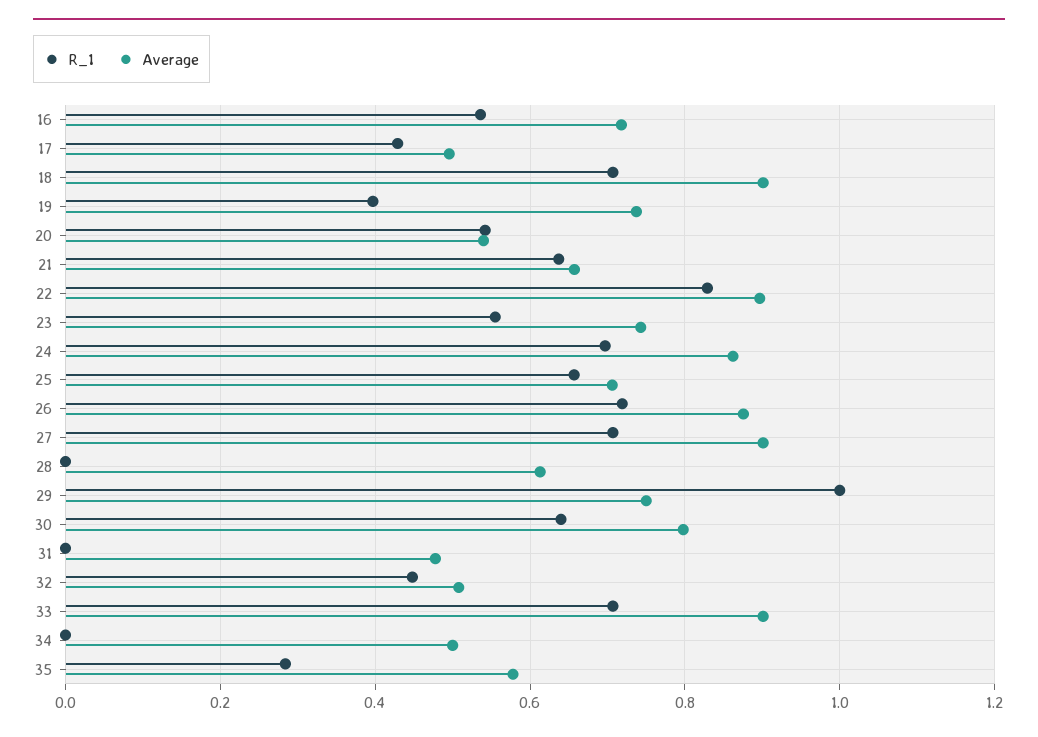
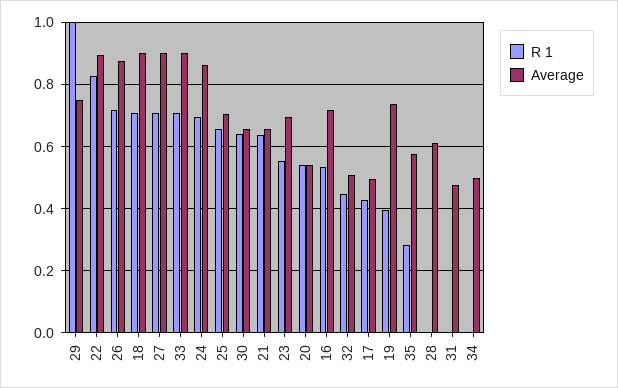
  {
    "R_1": {
      "16": 0.54,
      "17": 0.42,
      "18": 0.7,
      "19": 0.4,
      "20": 0.54,
      "21": 0.64,
      "22": 0.82,
      "23": 0.56,
      "24": 0.7,
      "25": 0.66,
      "26": 0.72,
      "27": 0.7,
      "28": 0,
      "29": 1,
      "30": 0.64,
      "31": 0,
      "32": 0.44,
      "33": 0.7,
      "34": 0,
      "35": 0.28
    },
    "Average": {
      "16": 0.72,
      "17": 0.5,
      "18": 0.9,
      "19": 0.74,
      "20": 0.54,
      "21": 0.66,
      "22": 0.9,
-     "23": 0.74,
+     "23": 0.7,
      "24": 0.86,
      "25": 0.7,
      "26": 0.88,
      "27": 0.9,
      "28": 0.62,
      "29": 0.76,
-     "30": 0.8,
+     "30": 0.66,
      "31": 0.48,
      "32": 0.5,
      "33": 0.9,
      "34": 0.5,
      "35": 0.58
    }
  }

